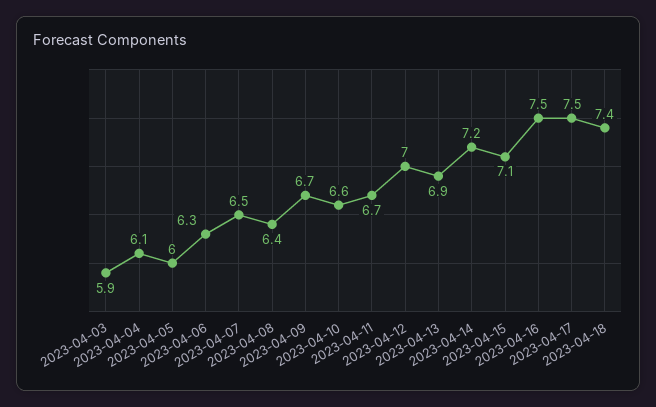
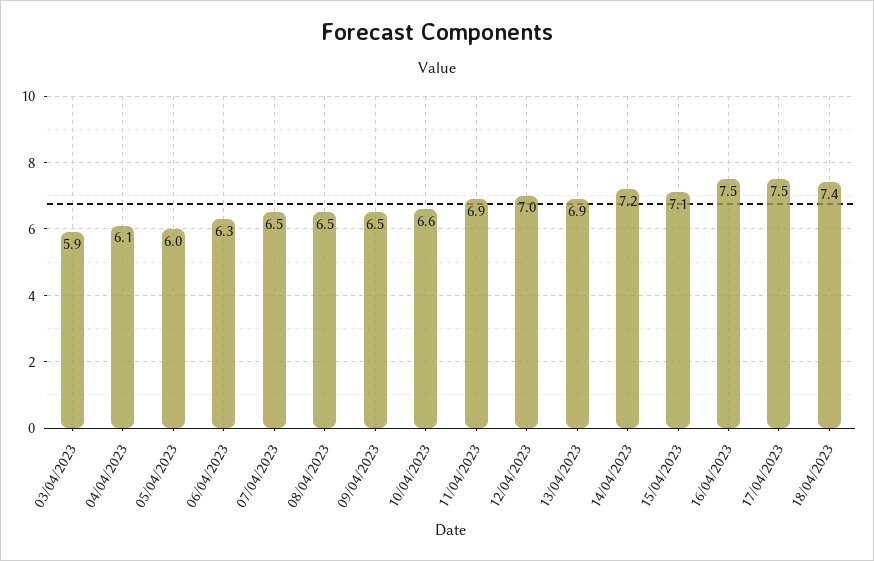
  {
    "2023-04-03": 5.9,
    "2023-04-04": 6.1,
    "2023-04-05": 6,
    "2023-04-06": 6.3,
    "2023-04-07": 6.5,
-   "2023-04-08": 6.4,
+   "2023-04-08": 6.5,
-   "2023-04-09": 6.7,
+   "2023-04-09": 6.5,
    "2023-04-10": 6.6,
-   "2023-04-11": 6.7,
+   "2023-04-11": 6.9,
    "2023-04-12": 7,
    "2023-04-13": 6.9,
    "2023-04-14": 7.2,
    "2023-04-15": 7.1,
    "2023-04-16": 7.5,
    "2023-04-17": 7.5,
    "2023-04-18": 7.4
  }

